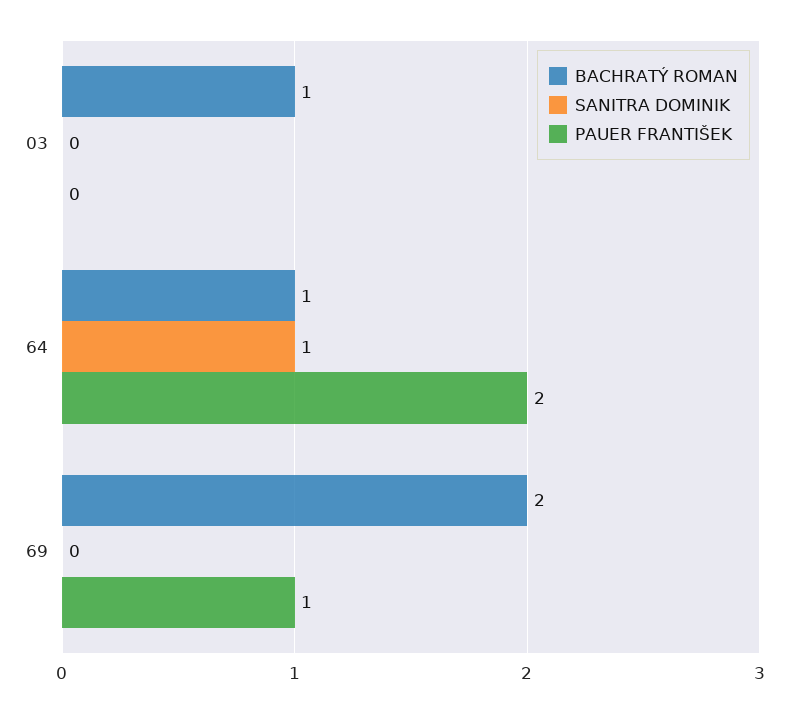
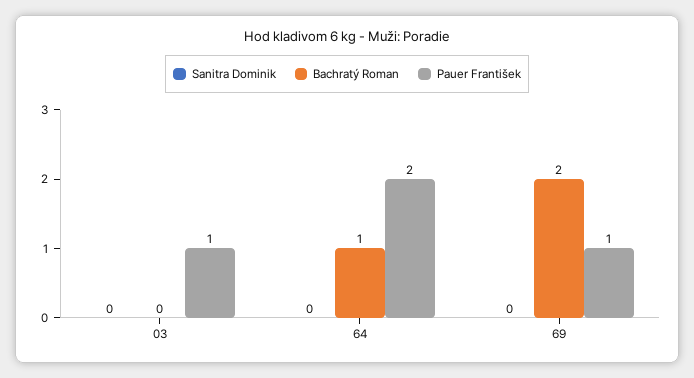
  {
    "BACHRATÝ ROMAN": {
-     "03": 1,
+     "03": 0,
      "64": 1,
      "69": 2
    },
    "SANITRA DOMINIK": {
      "03": 0,
-     "64": 1,
+     "64": 0,
      "69": 0
    },
    "PAUER FRANTIŠEK": {
-     "03": 0,
+     "03": 1,
      "64": 2,
      "69": 1
    }
  }

